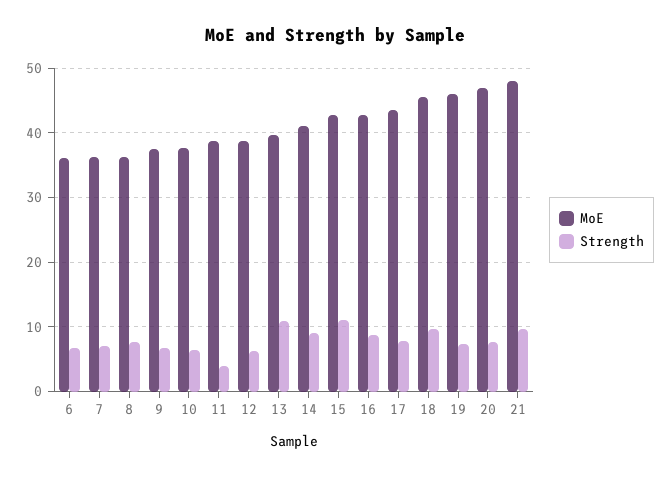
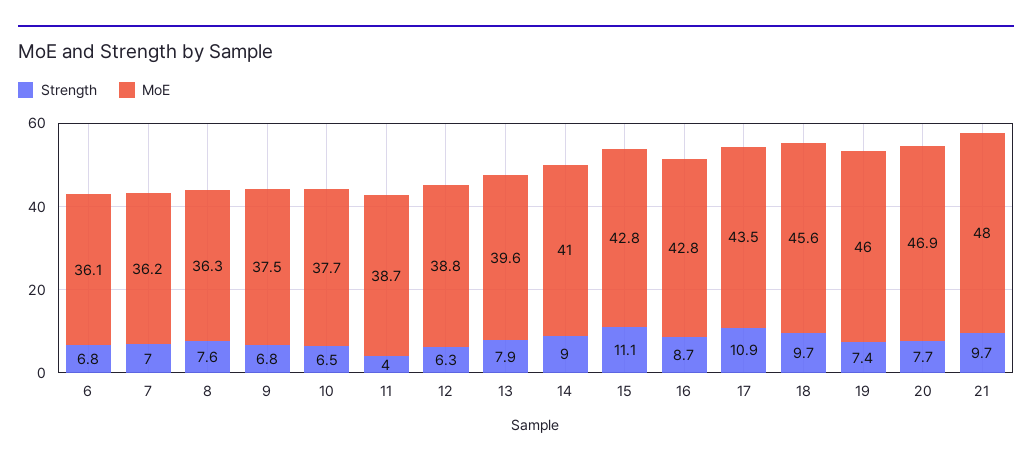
  {
    "MoE": {
      "6": 36.1,
      "7": 36.2,
      "8": 36.3,
      "9": 37.5,
      "10": 37.7,
      "11": 38.7,
      "12": 38.8,
      "13": 39.6,
      "14": 41,
      "15": 42.8,
      "16": 42.8,
      "17": 43.5,
      "18": 45.6,
      "19": 46,
      "20": 46.9,
      "21": 48
    },
    "Strength": {
      "6": 6.8,
      "7": 7,
      "8": 7.6,
      "9": 6.8,
      "10": 6.5,
      "11": 4,
      "12": 6.3,
-     "13": 11,
+     "13": 7.9,
      "14": 9,
      "15": 11.1,
      "16": 8.7,
-     "17": 8,
+     "17": 10.9,
      "18": 9.7,
      "19": 7.4,
      "20": 7.7,
      "21": 9.7
    }
  }

